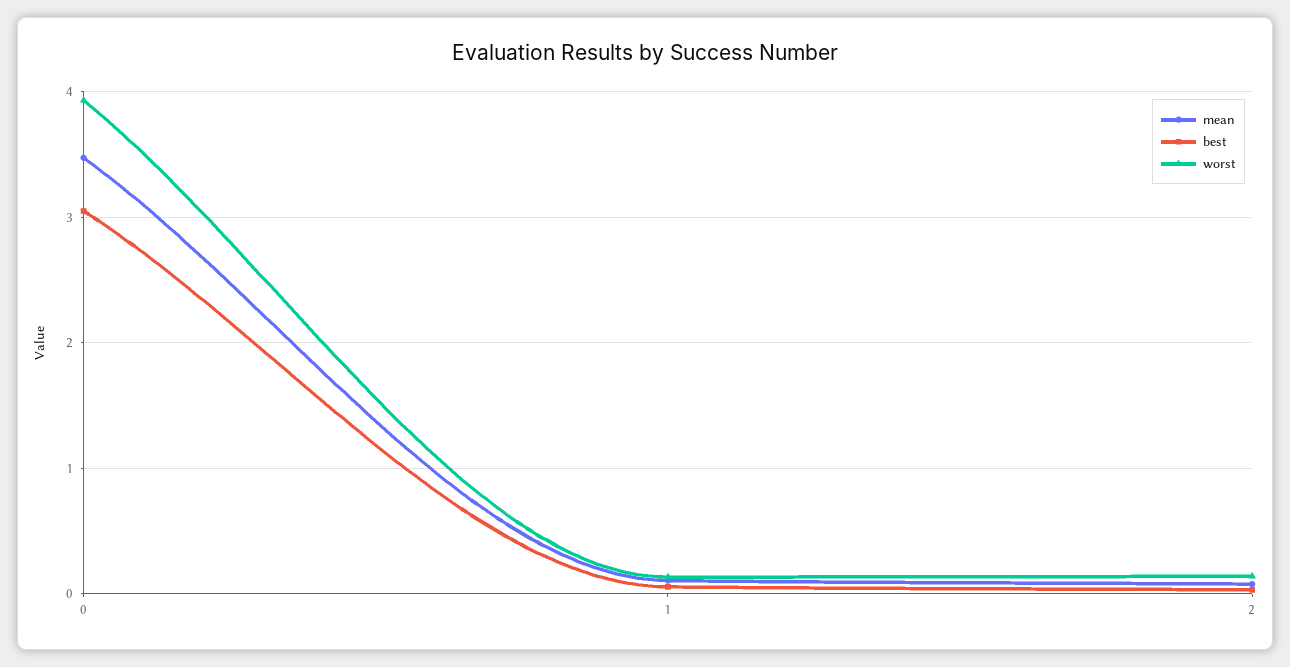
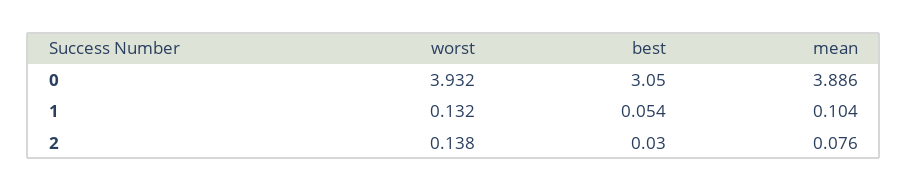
  {
    "mean": {
-     "0": 3.5,
+     "0": 3.886,
      "1": 0.104,
      "2": 0.076
    },
    "best": {
      "0": 3.05,
      "1": 0.054,
      "2": 0.03
    },
    "worst": {
      "0": 3.932,
      "1": 0.132,
      "2": 0.138
    }
  }

